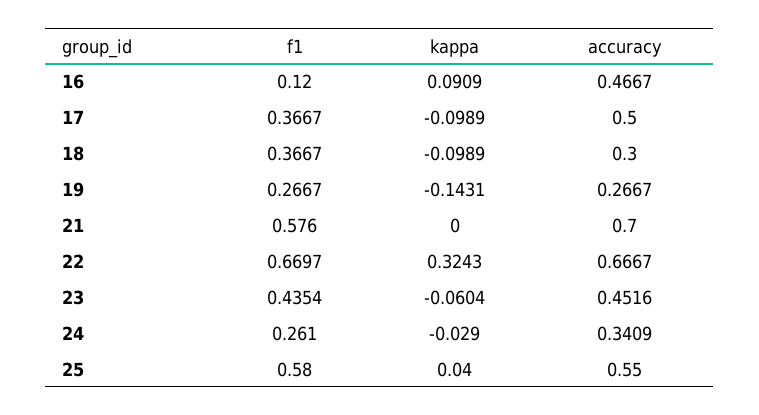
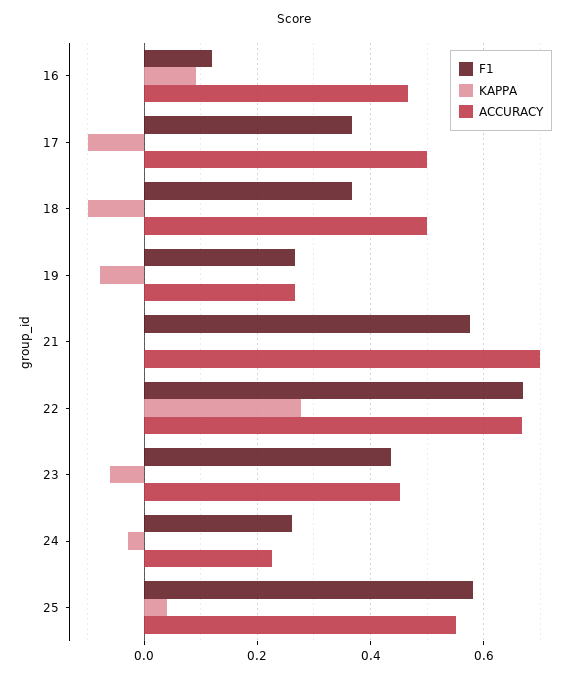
  {
    "f1": {
      "16": 0.12,
      "17": 0.3667,
      "18": 0.3667,
      "19": 0.2667,
      "21": 0.576,
      "22": 0.6697,
      "23": 0.4354,
      "24": 0.261,
      "25": 0.58
    },
    "kappa": {
      "16": 0.0909,
      "17": -0.0989,
      "18": -0.0989,
-     "19": -0.1431,
+     "19": -0.08,
      "21": 0,
-     "22": 0.3243,
+     "22": 0.28,
      "23": -0.0604,
      "24": -0.029,
      "25": 0.04
    },
    "accuracy": {
      "16": 0.4667,
      "17": 0.5,
-     "18": 0.3,
+     "18": 0.5,
      "19": 0.2667,
      "21": 0.7,
      "22": 0.6667,
      "23": 0.4516,
-     "24": 0.3409,
+     "24": 0.22,
      "25": 0.55
    }
  }

